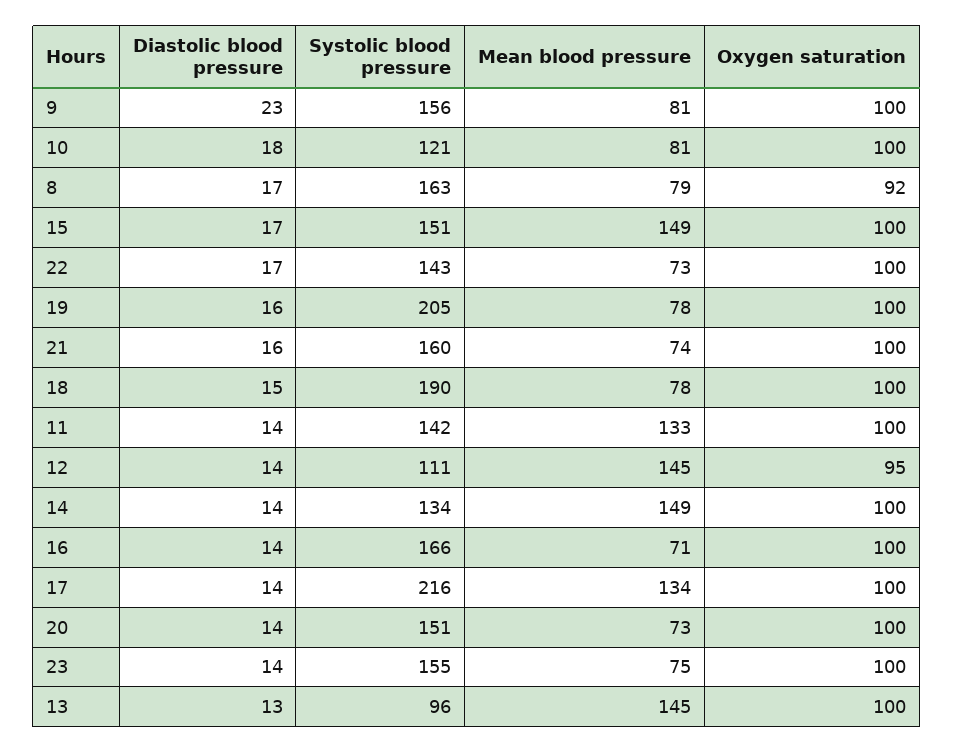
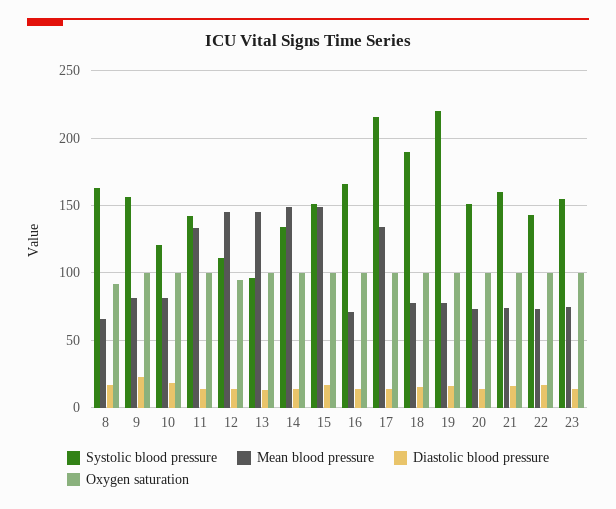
  {
    "Diastolic blood pressure": {
      "9": 23,
      "10": 18,
      "8": 17,
      "15": 17,
      "22": 17,
      "19": 16,
      "21": 16,
      "18": 15,
      "11": 14,
      "12": 14,
      "14": 14,
      "16": 14,
      "17": 14,
      "20": 14,
      "23": 14,
      "13": 13
    },
    "Systolic blood pressure": {
      "9": 156,
      "10": 121,
      "8": 163,
      "15": 151,
      "22": 143,
-     "19": 205,
+     "19": 220,
      "21": 160,
      "18": 190,
      "11": 142,
      "12": 111,
      "14": 134,
      "16": 166,
      "17": 216,
      "20": 151,
      "23": 155,
      "13": 96
    },
    "Mean blood pressure": {
      "9": 81,
      "10": 81,
-     "8": 79,
+     "8": 65,
      "15": 149,
      "22": 73,
      "19": 78,
      "21": 74,
      "18": 78,
      "11": 133,
      "12": 145,
      "14": 149,
      "16": 71,
      "17": 134,
      "20": 73,
      "23": 75,
      "13": 145
    },
    "Oxygen saturation": {
      "9": 100,
      "10": 100,
      "8": 92,
      "15": 100,
      "22": 100,
      "19": 100,
      "21": 100,
      "18": 100,
      "11": 100,
      "12": 95,
      "14": 100,
      "16": 100,
      "17": 100,
      "20": 100,
      "23": 100,
      "13": 100
    }
  }

